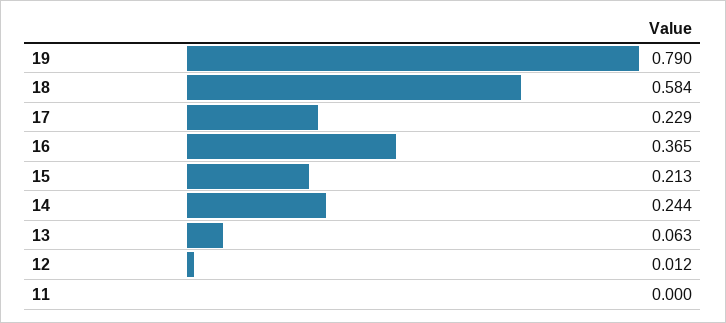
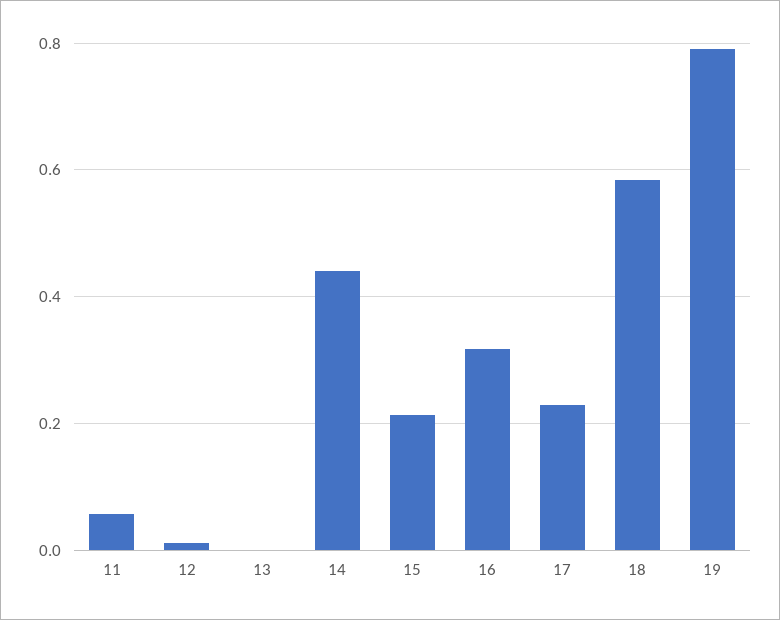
  {
    "19": 0.79,
    "18": 0.584,
    "17": 0.229,
-   "16": 0.365,
+   "16": 0.32,
    "15": 0.213,
-   "14": 0.244,
+   "14": 0.44,
-   "13": 0.063,
+   "13": 0,
    "12": 0.012,
-   "11": 0
+   "11": 0.06
  }

